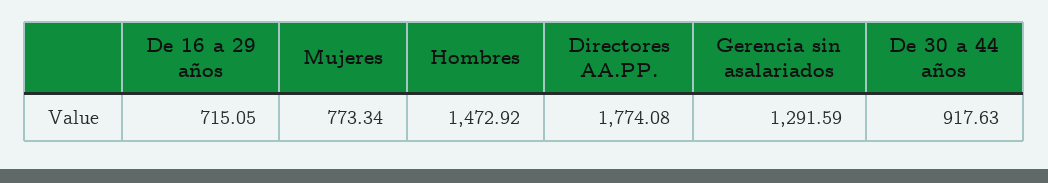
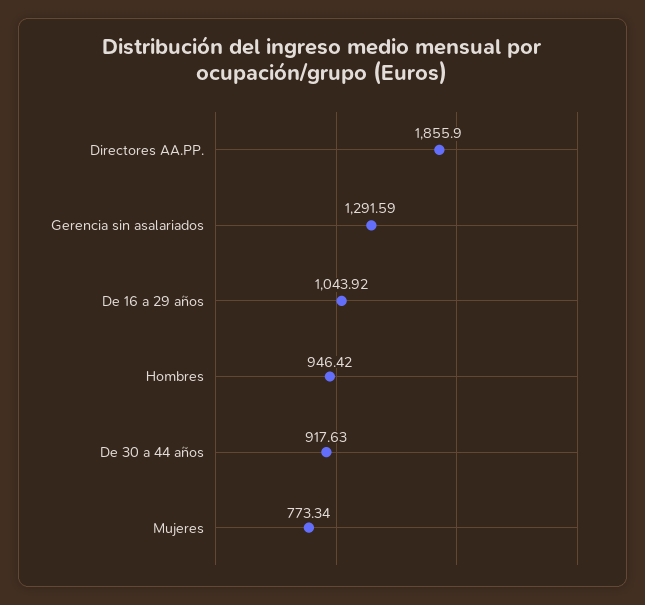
  {
-   "De 16 a 29 años": 715.05,
+   "De 16 a 29 años": 1043.92,
    "Mujeres": 773.34,
-   "Hombres": 1472.92,
+   "Hombres": 946.42,
-   "Directores AA.PP.": 1774.08,
+   "Directores AA.PP.": 1855.9,
    "Gerencia sin asalariados": 1291.59,
    "De 30 a 44 años": 917.63
  }

